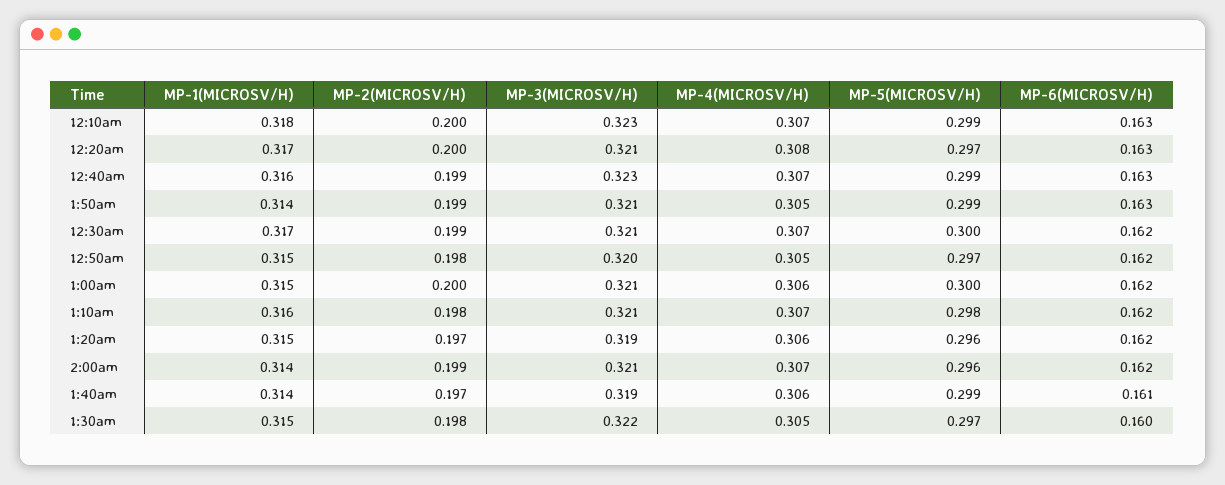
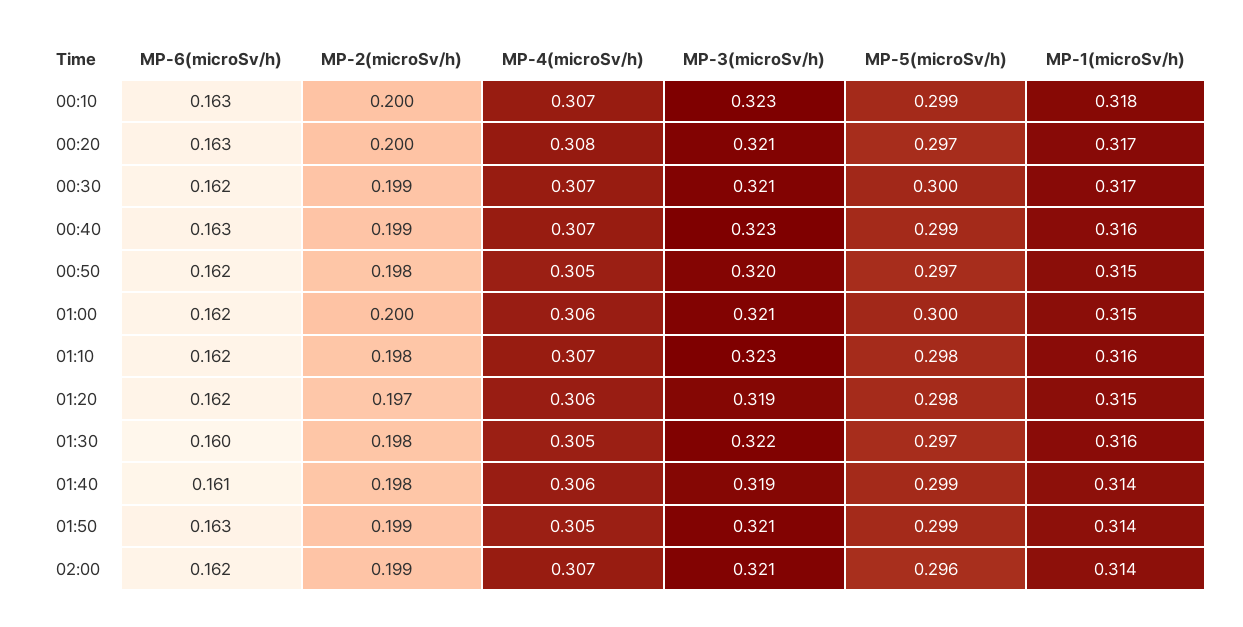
  {
    "MP-1(MICROSV/H)": {
      "12:10am": 0.318,
      "12:20am": 0.317,
      "12:40am": 0.316,
      "1:50am": 0.314,
      "12:30am": 0.317,
      "12:50am": 0.315,
      "1:00am": 0.315,
      "1:10am": 0.316,
      "1:20am": 0.315,
      "2:00am": 0.314,
      "1:40am": 0.314,
-     "1:30am": 0.315
+     "1:30am": 0.316
    },
    "MP-2(MICROSV/H)": {
      "12:10am": 0.2,
      "12:20am": 0.2,
      "12:40am": 0.199,
      "1:50am": 0.199,
      "12:30am": 0.199,
      "12:50am": 0.198,
      "1:00am": 0.2,
      "1:10am": 0.198,
      "1:20am": 0.197,
      "2:00am": 0.199,
-     "1:40am": 0.197,
+     "1:40am": 0.198,
      "1:30am": 0.198
    },
    "MP-3(MICROSV/H)": {
      "12:10am": 0.323,
      "12:20am": 0.321,
      "12:40am": 0.323,
      "1:50am": 0.321,
      "12:30am": 0.321,
      "12:50am": 0.32,
      "1:00am": 0.321,
-     "1:10am": 0.321,
+     "1:10am": 0.323,
      "1:20am": 0.319,
      "2:00am": 0.321,
      "1:40am": 0.319,
      "1:30am": 0.322
    },
    "MP-4(MICROSV/H)": {
      "12:10am": 0.307,
      "12:20am": 0.308,
      "12:40am": 0.307,
      "1:50am": 0.305,
      "12:30am": 0.307,
      "12:50am": 0.305,
      "1:00am": 0.306,
      "1:10am": 0.307,
      "1:20am": 0.306,
      "2:00am": 0.307,
      "1:40am": 0.306,
      "1:30am": 0.305
    },
    "MP-5(MICROSV/H)": {
      "12:10am": 0.299,
      "12:20am": 0.297,
      "12:40am": 0.299,
      "1:50am": 0.299,
      "12:30am": 0.3,
      "12:50am": 0.297,
      "1:00am": 0.3,
      "1:10am": 0.298,
-     "1:20am": 0.296,
+     "1:20am": 0.298,
      "2:00am": 0.296,
      "1:40am": 0.299,
      "1:30am": 0.297
    },
    "MP-6(MICROSV/H)": {
      "12:10am": 0.163,
      "12:20am": 0.163,
      "12:40am": 0.163,
      "1:50am": 0.163,
      "12:30am": 0.162,
      "12:50am": 0.162,
      "1:00am": 0.162,
      "1:10am": 0.162,
      "1:20am": 0.162,
      "2:00am": 0.162,
      "1:40am": 0.161,
      "1:30am": 0.16
    }
  }

